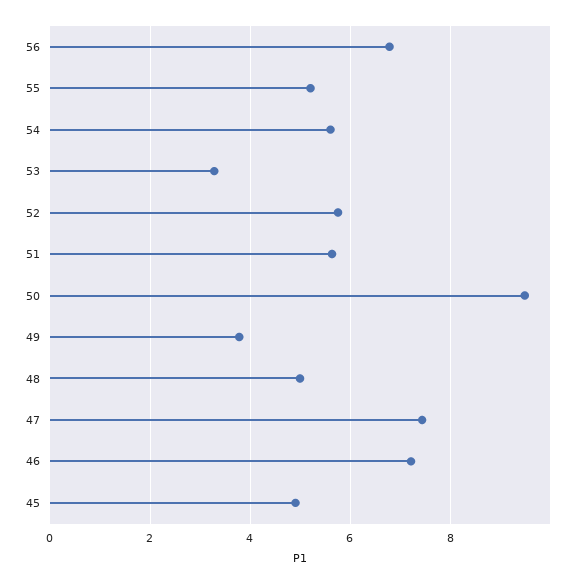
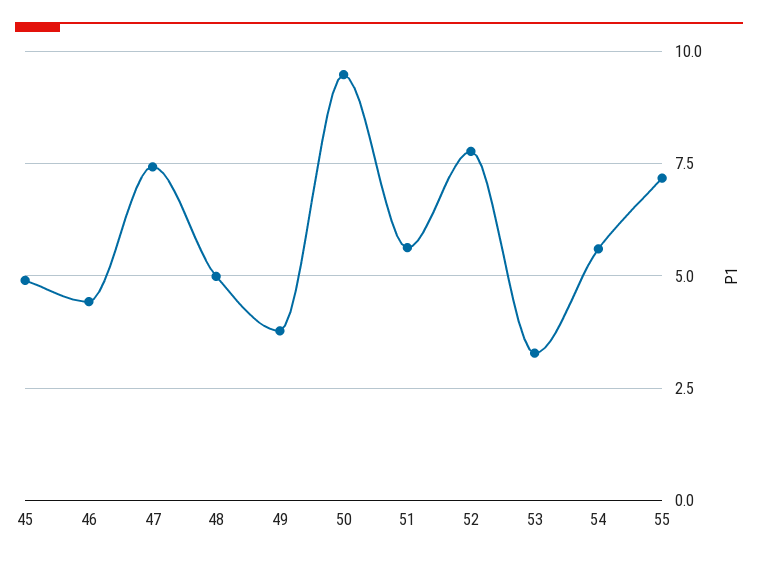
  {
-   "56": 6.8,
-   "55": 5.2,
+   "55": 7.25,
    "54": 5.6,
    "53": 3.2,
-   "52": 5.8,
+   "52": 7.75,
    "51": 5.6,
    "50": 9.4,
    "49": 3.8,
    "48": 5,
    "47": 7.4,
-   "46": 7.2,
+   "46": 4.5,
    "45": 5
  }

